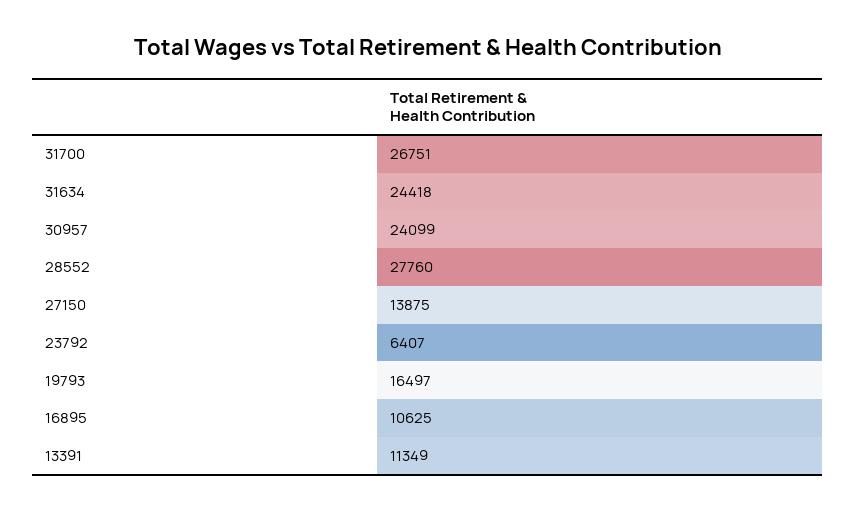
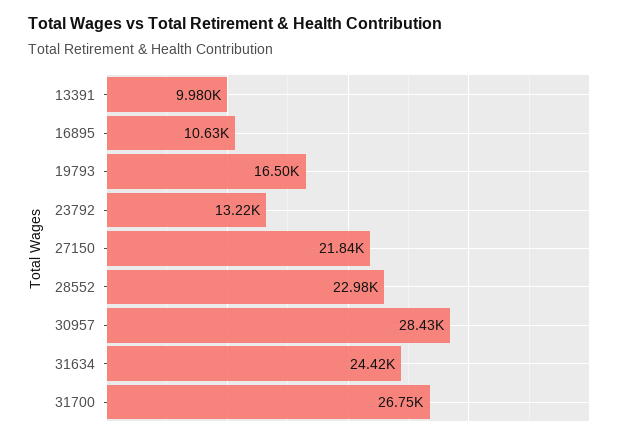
  {
    "31700": 26751,
    "31634": 24418,
-   "30957": 24099,
+   "30957": 28430,
-   "28552": 27760,
+   "28552": 22980,
-   "27150": 13875,
+   "27150": 21840,
-   "23792": 6407,
+   "23792": 13220,
    "19793": 16497,
    "16895": 10625,
-   "13391": 11349
+   "13391": 9980
  }

